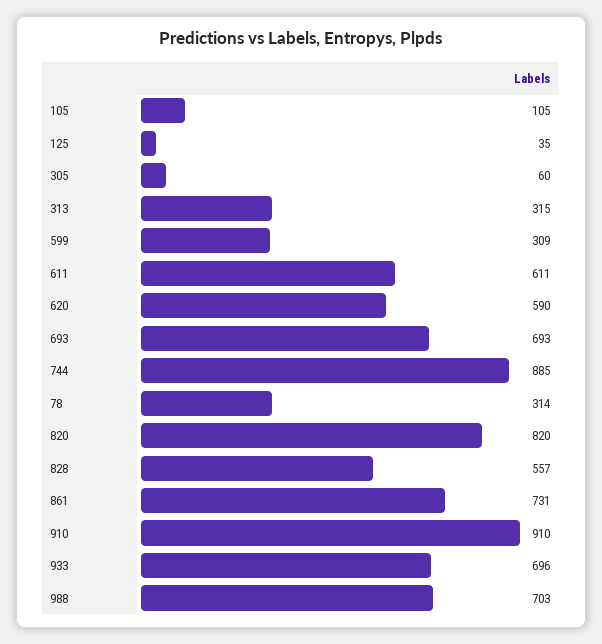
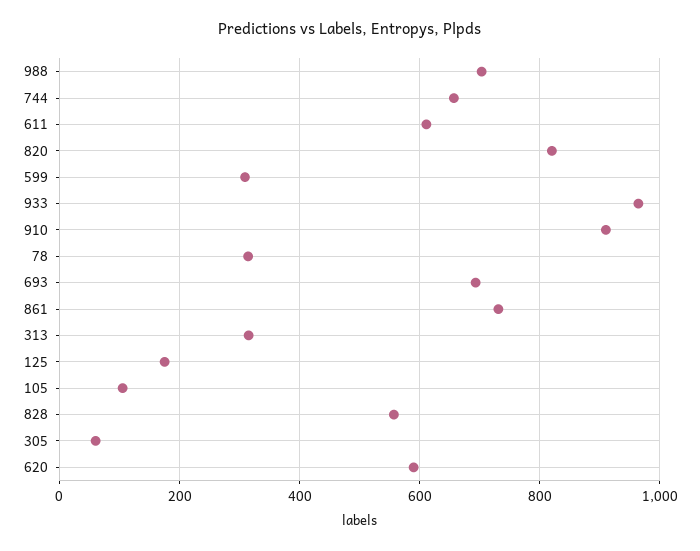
  {
    "105": 105,
-   "125": 35,
+   "125": 180,
    "305": 60,
    "313": 315,
    "599": 309,
    "611": 611,
    "620": 590,
    "693": 693,
-   "744": 885,
+   "744": 660,
    "78": 314,
    "820": 820,
    "828": 557,
    "861": 731,
    "910": 910,
-   "933": 696,
+   "933": 960,
    "988": 703
  }

